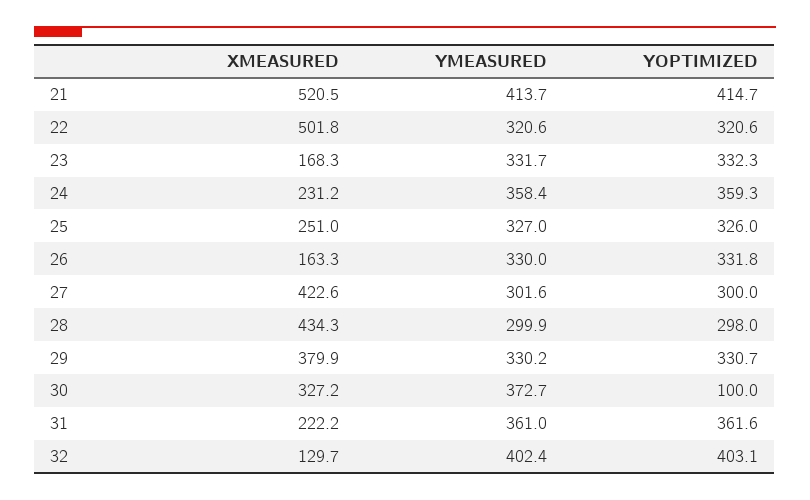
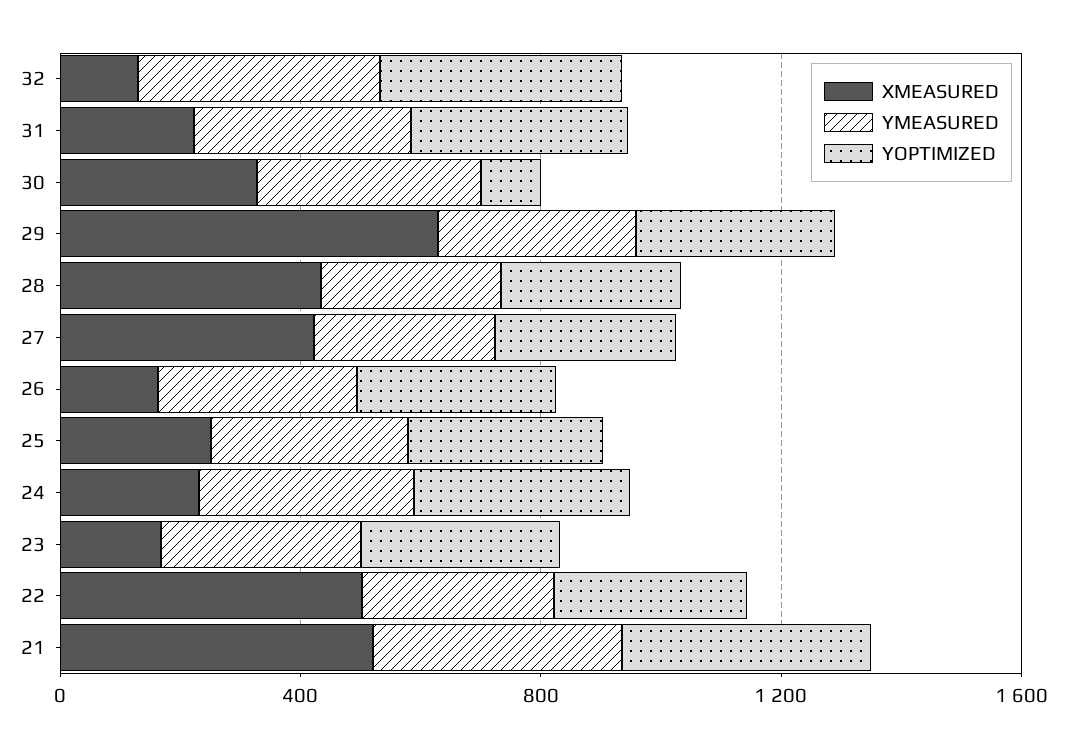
  {
    "XMEASURED": {
      "21": 520.5,
      "22": 501.8,
      "23": 168.3,
      "24": 231.2,
      "25": 251,
      "26": 163.3,
      "27": 422.6,
      "28": 434.3,
-     "29": 379.9,
+     "29": 600,
      "30": 327.2,
      "31": 222.2,
      "32": 129.7
    },
    "YMEASURED": {
      "21": 413.7,
      "22": 320.6,
      "23": 331.7,
      "24": 358.4,
      "25": 327,
      "26": 330,
      "27": 301.6,
      "28": 299.9,
      "29": 330.2,
      "30": 372.7,
      "31": 361,
      "32": 402.4
    },
    "YOPTIMIZED": {
      "21": 414.7,
      "22": 320.6,
      "23": 332.3,
      "24": 359.3,
      "25": 326,
      "26": 331.8,
      "27": 300,
      "28": 298,
      "29": 330.7,
      "30": 100,
      "31": 361.6,
      "32": 403.1
    }
  }

